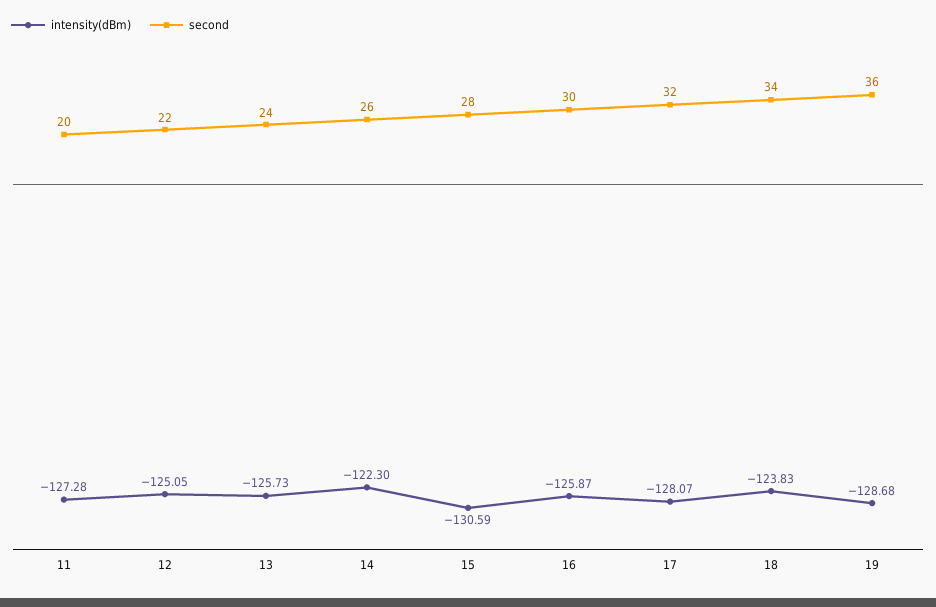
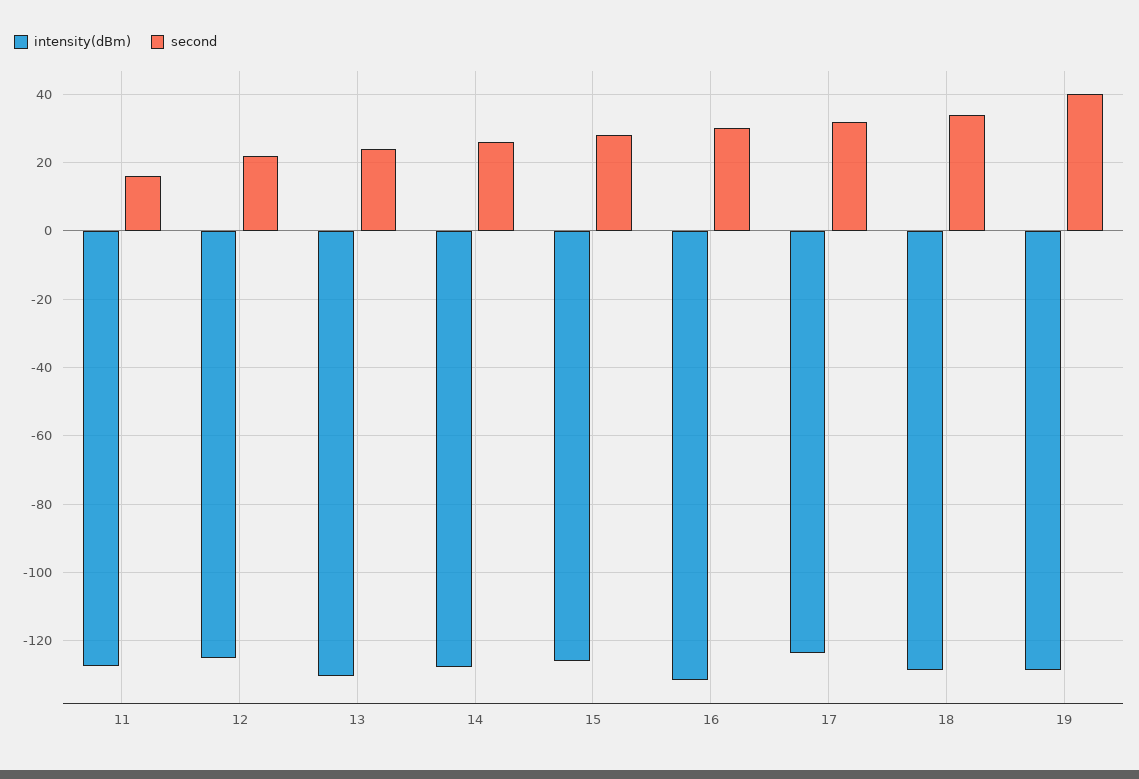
  {
    "intensity(dBm)": {
      "11": -127.28,
      "12": -125.05,
-     "13": -125.73,
+     "13": -130,
-     "14": -122.3,
+     "14": -128,
-     "15": -130.59,
+     "15": -126,
-     "16": -125.87,
+     "16": -132,
-     "17": -128.07,
+     "17": -124,
-     "18": -123.83,
+     "18": -128,
      "19": -128.68
    },
    "second": {
-     "11": 20,
+     "11": 16,
      "12": 22,
      "13": 24,
      "14": 26,
      "15": 28,
      "16": 30,
      "17": 32,
      "18": 34,
-     "19": 36
+     "19": 40
    }
  }

